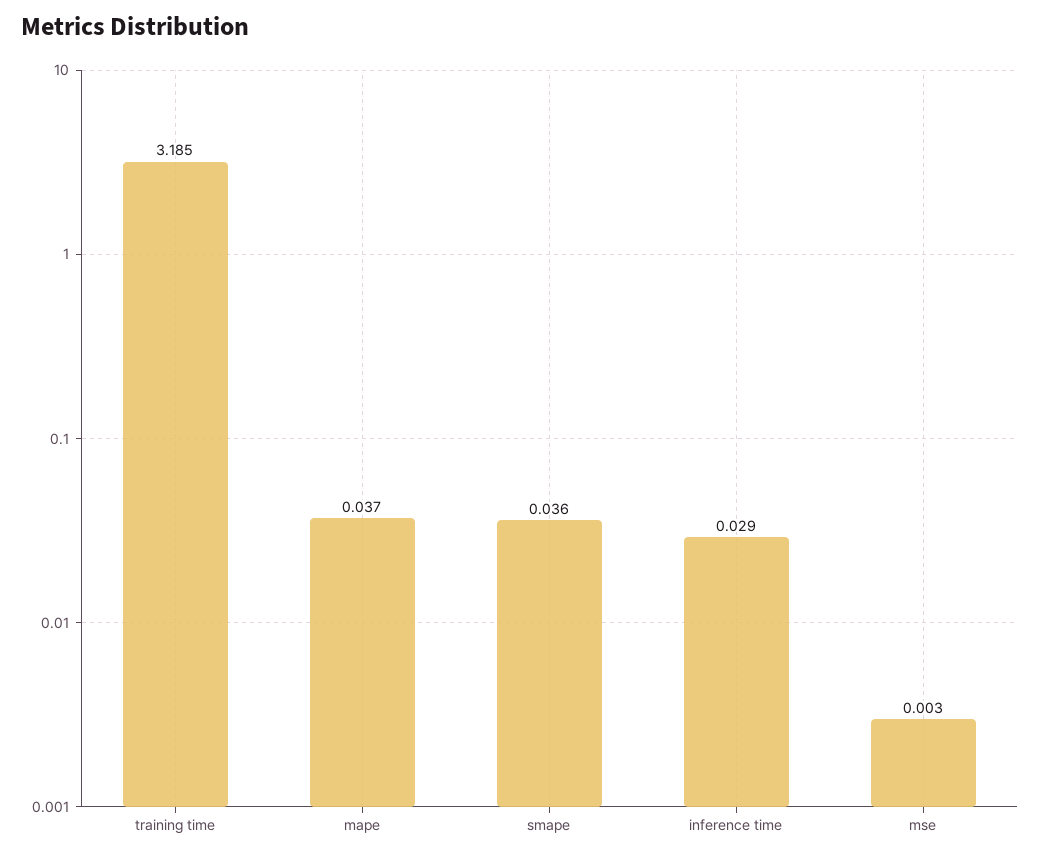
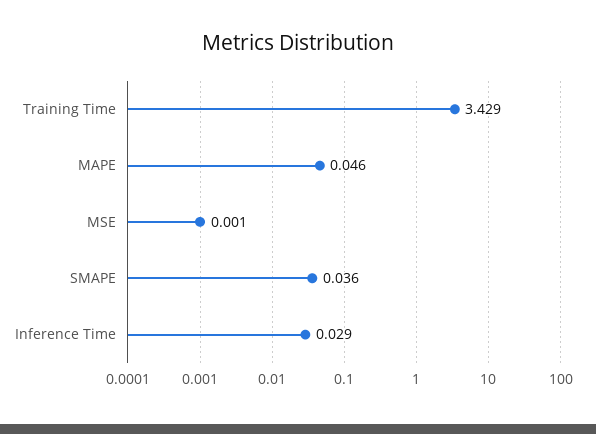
  {
-   "training time": 3.185,
+   "training time": 3.429,
-   "mape": 0.037,
+   "mape": 0.046,
    "smape": 0.036,
    "inference time": 0.029,
-   "mse": 0.003
+   "mse": 0.001
  }

